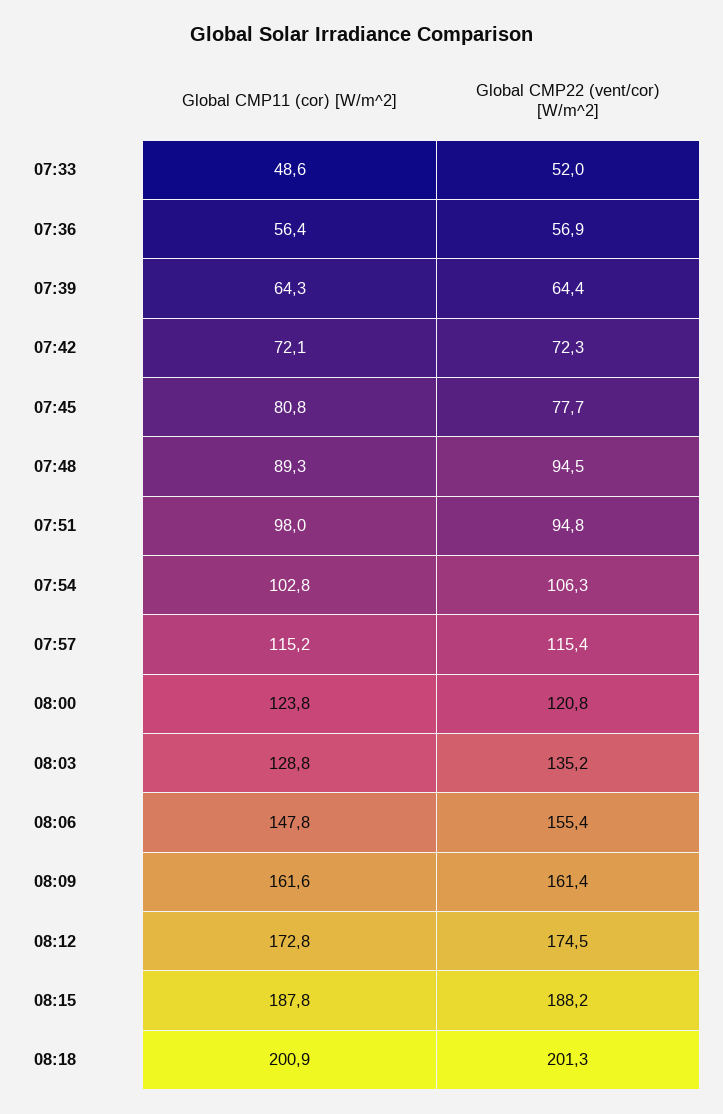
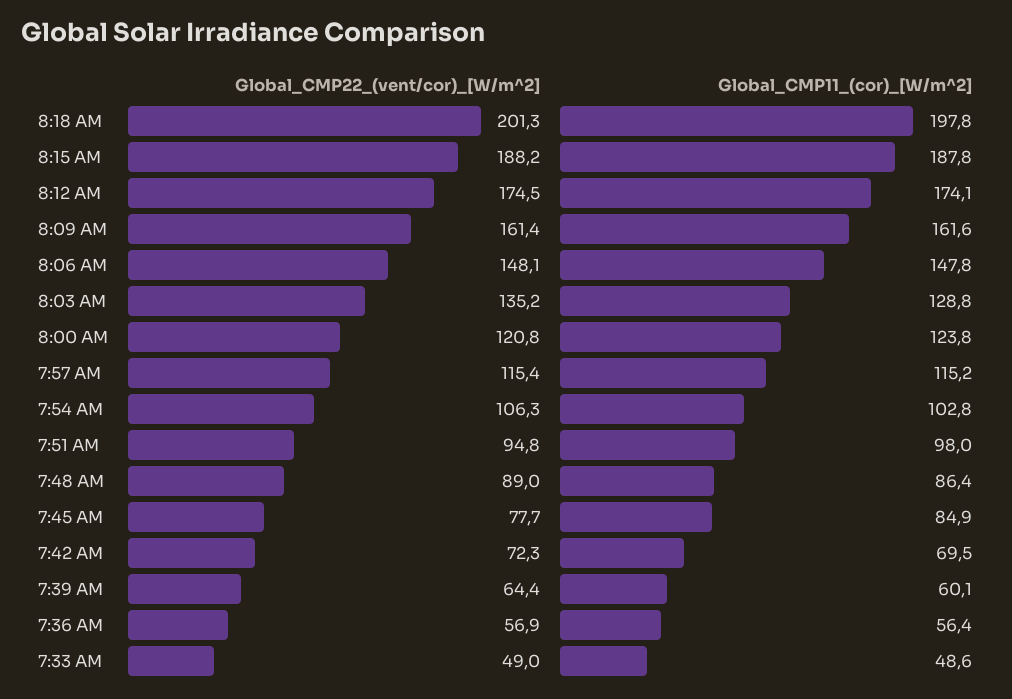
  {
    "Global CMP11 (cor) [W/m^2]": {
      "07:33": 48.6,
      "07:36": 56.4,
-     "07:39": 64.3,
+     "07:39": 60.1,
-     "07:42": 72.1,
+     "07:42": 69.5,
-     "07:45": 80.8,
+     "07:45": 84.9,
-     "07:48": 89.3,
+     "07:48": 86.4,
      "07:51": 98,
      "07:54": 102.8,
      "07:57": 115.2,
      "08:00": 123.8,
      "08:03": 128.8,
      "08:06": 147.8,
      "08:09": 161.6,
-     "08:12": 172.8,
+     "08:12": 174.1,
      "08:15": 187.8,
-     "08:18": 200.9
+     "08:18": 197.8
    },
    "Global CMP22 (vent/cor) [W/m^2]": {
-     "07:33": 52,
+     "07:33": 49,
      "07:36": 56.9,
      "07:39": 64.4,
      "07:42": 72.3,
      "07:45": 77.7,
-     "07:48": 94.5,
+     "07:48": 89,
      "07:51": 94.8,
      "07:54": 106.3,
      "07:57": 115.4,
      "08:00": 120.8,
      "08:03": 135.2,
-     "08:06": 155.4,
+     "08:06": 148.1,
      "08:09": 161.4,
      "08:12": 174.5,
      "08:15": 188.2,
      "08:18": 201.3
    }
  }

